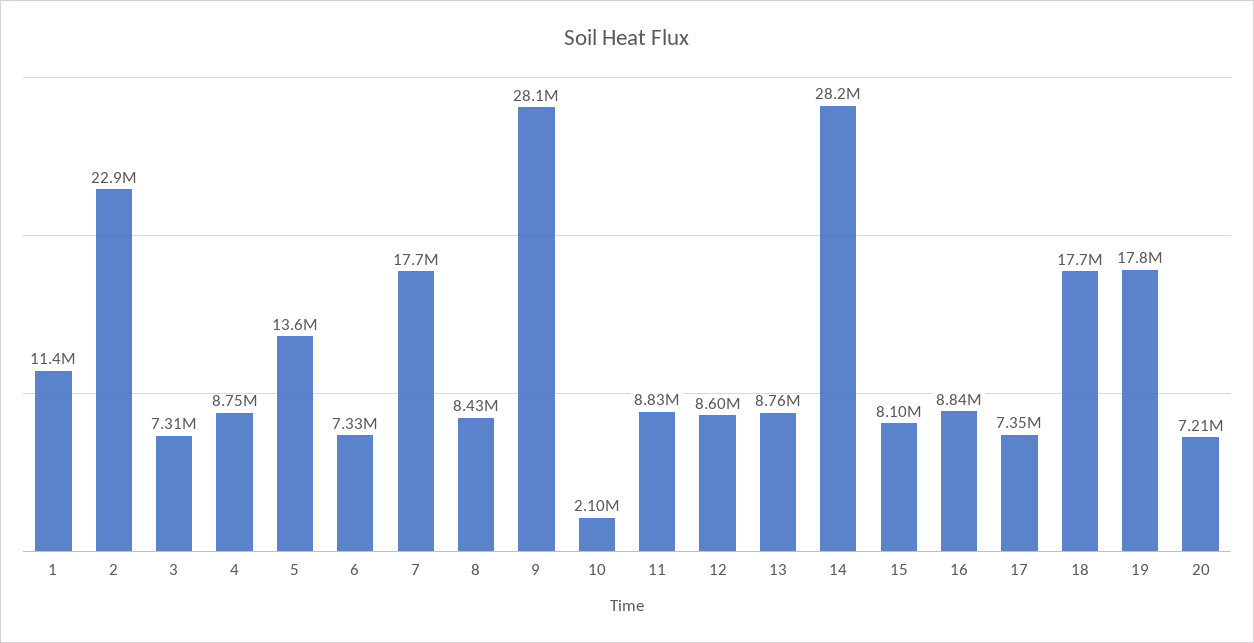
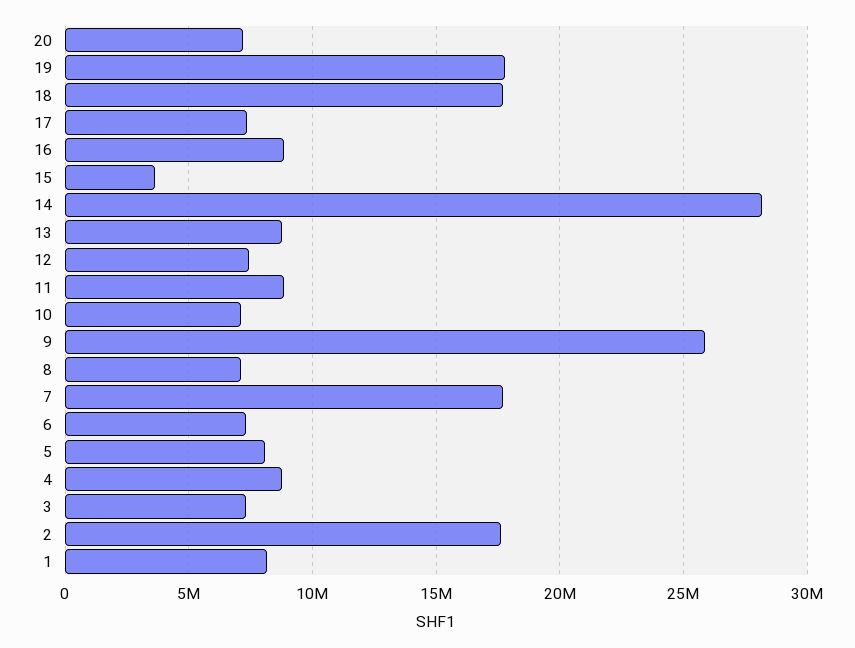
  {
-   "1": 11400000,
+   "1": 8000000,
-   "2": 22900000,
+   "2": 17500000,
    "3": 7310000,
    "4": 8750000,
-   "5": 13600000,
+   "5": 8000000,
    "6": 7330000,
    "7": 17700000,
-   "8": 8430000,
+   "8": 7000000,
-   "9": 28100000,
+   "9": 26000000,
-   "10": 2100000,
+   "10": 7000000,
    "11": 8830000,
-   "12": 8600000,
+   "12": 7500000,
    "13": 8760000,
    "14": 28200000,
-   "15": 8100000,
+   "15": 3500000,
    "16": 8840000,
    "17": 7350000,
    "18": 17700000,
    "19": 17800000,
    "20": 7210000
  }

